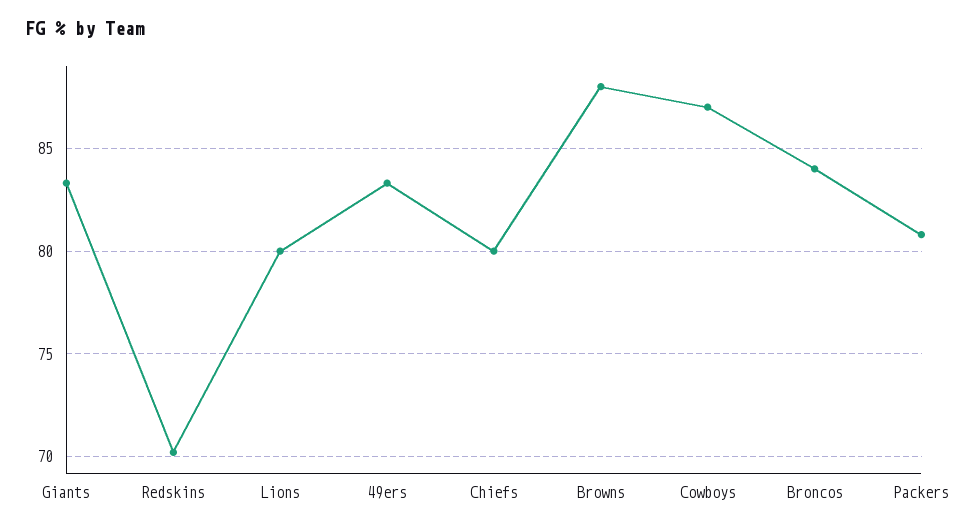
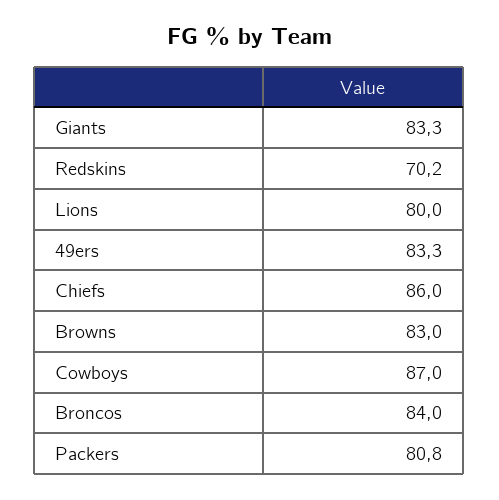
  {
    "Giants": 83.3,
    "Redskins": 70.2,
    "Lions": 80,
    "49ers": 83.3,
-   "Chiefs": 80,
+   "Chiefs": 86,
-   "Browns": 88,
+   "Browns": 83,
    "Cowboys": 87,
    "Broncos": 84,
    "Packers": 80.8
  }

